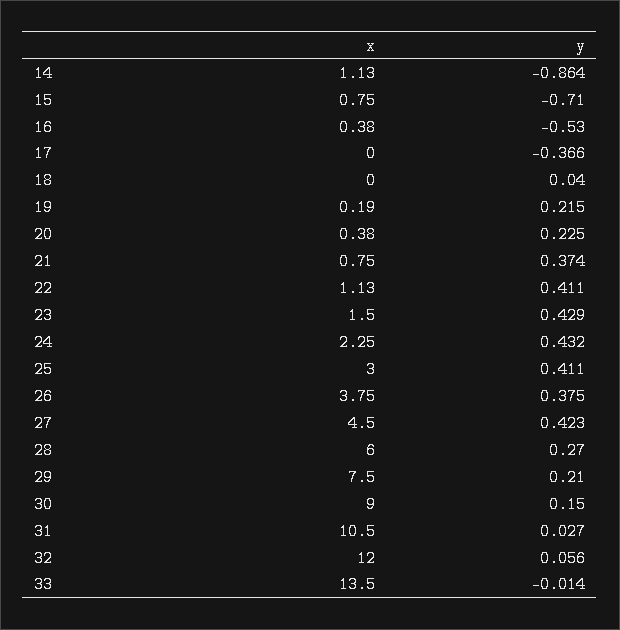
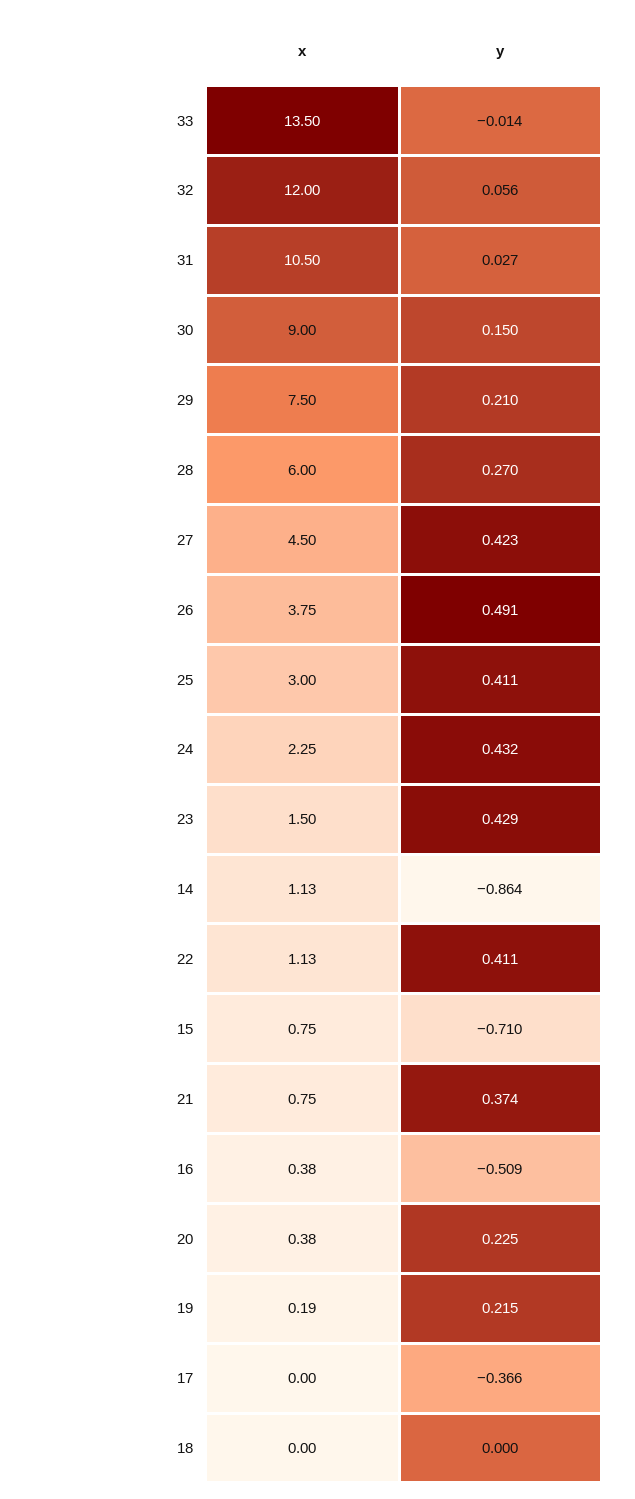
  {
    "x": {
      "14": 1.13,
      "15": 0.75,
      "16": 0.38,
      "17": 0,
      "18": 0,
      "19": 0.19,
      "20": 0.38,
      "21": 0.75,
      "22": 1.13,
      "23": 1.5,
      "24": 2.25,
      "25": 3,
      "26": 3.75,
      "27": 4.5,
      "28": 6,
      "29": 7.5,
      "30": 9,
      "31": 10.5,
      "32": 12,
      "33": 13.5
    },
    "y": {
      "14": -0.864,
      "15": -0.71,
-     "16": -0.53,
+     "16": -0.509,
      "17": -0.366,
-     "18": 0.04,
+     "18": 0,
      "19": 0.215,
      "20": 0.225,
      "21": 0.374,
      "22": 0.411,
      "23": 0.429,
      "24": 0.432,
      "25": 0.411,
-     "26": 0.375,
+     "26": 0.491,
      "27": 0.423,
      "28": 0.27,
      "29": 0.21,
      "30": 0.15,
      "31": 0.027,
      "32": 0.056,
      "33": -0.014
    }
  }

